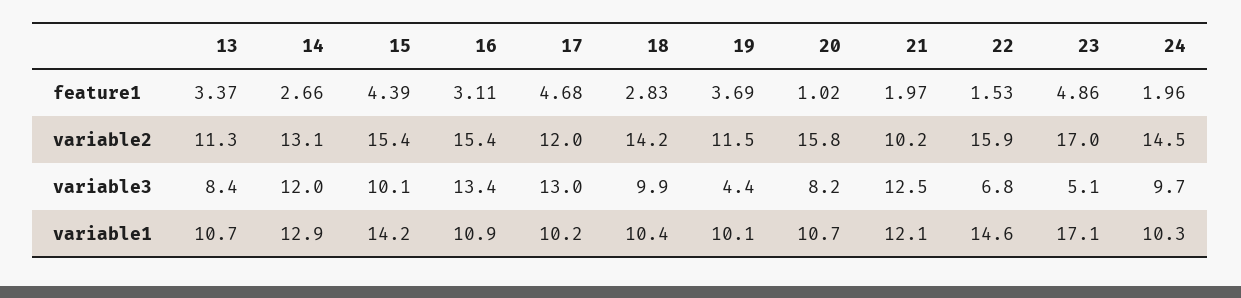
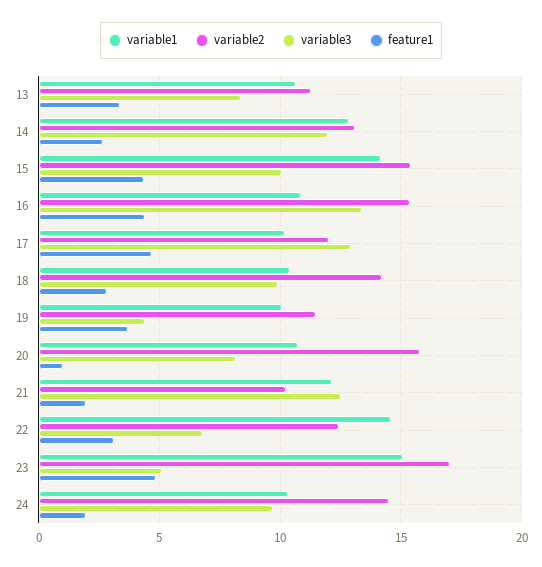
  {
    "feature1": {
      "13": 3.37,
      "14": 2.66,
      "15": 4.39,
-     "16": 3.11,
+     "16": 4.5,
      "17": 4.68,
      "18": 2.83,
      "19": 3.69,
      "20": 1.02,
      "21": 1.97,
-     "22": 1.53,
+     "22": 3,
      "23": 4.86,
      "24": 1.96
    },
    "variable2": {
      "13": 11.3,
      "14": 13.1,
      "15": 15.4,
      "16": 15.4,
      "17": 12,
      "18": 14.2,
      "19": 11.5,
      "20": 15.8,
      "21": 10.2,
-     "22": 15.9,
+     "22": 12.5,
      "23": 17,
      "24": 14.5
    },
    "variable3": {
      "13": 8.4,
      "14": 12,
      "15": 10.1,
      "16": 13.4,
      "17": 13,
      "18": 9.9,
      "19": 4.4,
      "20": 8.2,
      "21": 12.5,
      "22": 6.8,
      "23": 5.1,
      "24": 9.7
    },
    "variable1": {
      "13": 10.7,
      "14": 12.9,
      "15": 14.2,
      "16": 10.9,
      "17": 10.2,
      "18": 10.4,
      "19": 10.1,
      "20": 10.7,
      "21": 12.1,
      "22": 14.6,
-     "23": 17.1,
+     "23": 15,
      "24": 10.3
    }
  }

